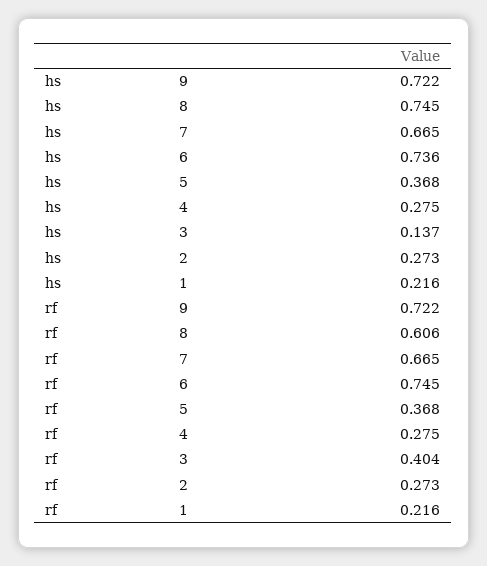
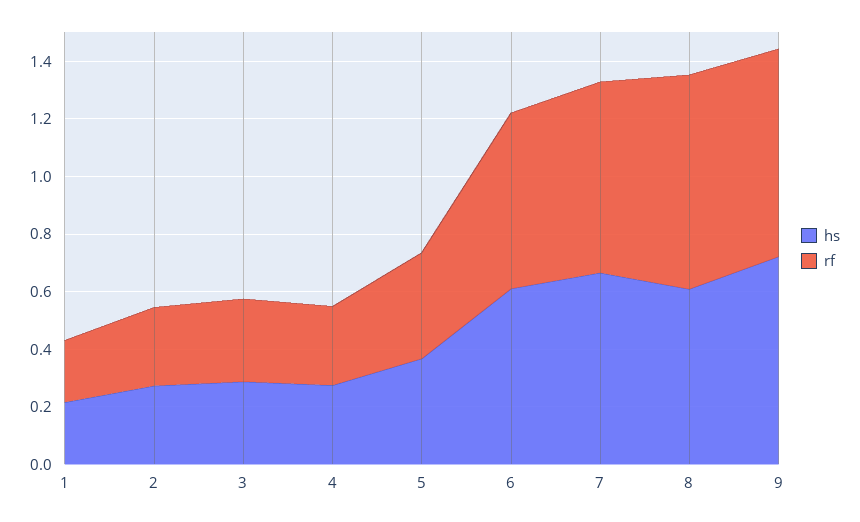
  {
    "hs": {
      "9": 0.722,
-     "8": 0.745,
+     "8": 0.6,
      "7": 0.665,
-     "6": 0.736,
+     "6": 0.6,
      "5": 0.368,
      "4": 0.275,
-     "3": 0.137,
+     "3": 0.3,
      "2": 0.273,
      "1": 0.216
    },
    "rf": {
      "9": 0.722,
-     "8": 0.606,
+     "8": 0.75,
      "7": 0.665,
-     "6": 0.745,
+     "6": 0.6,
      "5": 0.368,
      "4": 0.275,
-     "3": 0.404,
+     "3": 0.3,
      "2": 0.273,
      "1": 0.216
    }
  }

